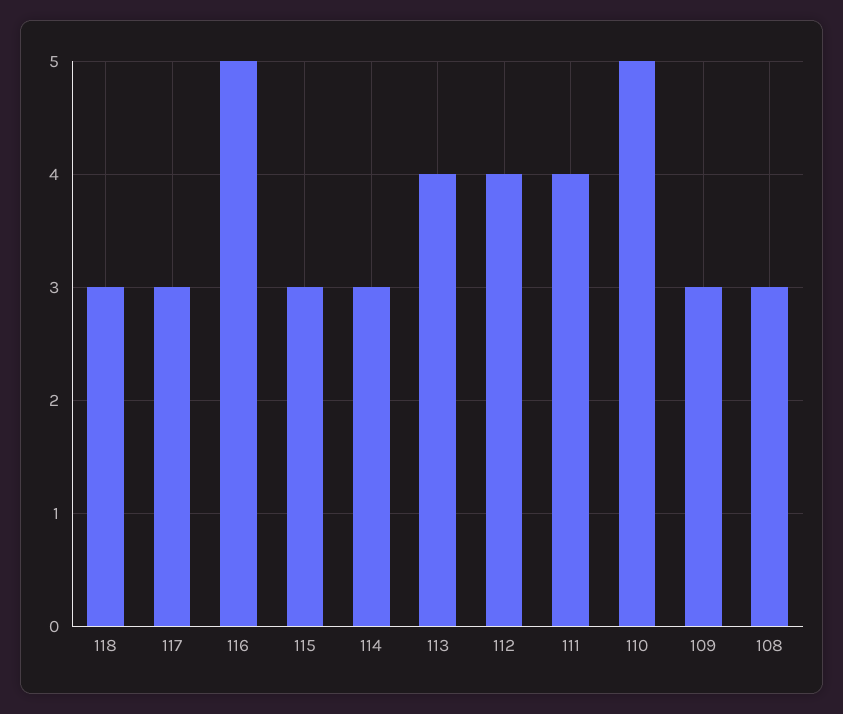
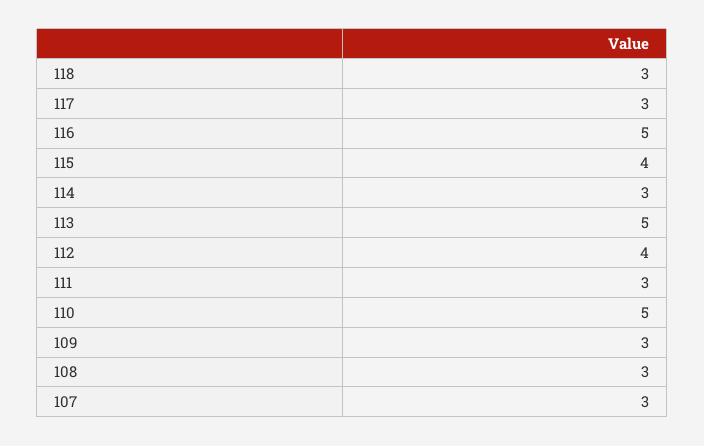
  {
    "118": 3,
    "117": 3,
    "116": 5,
-   "115": 3,
+   "115": 4,
    "114": 3,
-   "113": 4,
+   "113": 5,
    "112": 4,
-   "111": 4,
+   "111": 3,
    "110": 5,
    "109": 3,
-   "108": 3
+   "108": 3,
+   "107": 3
  }

